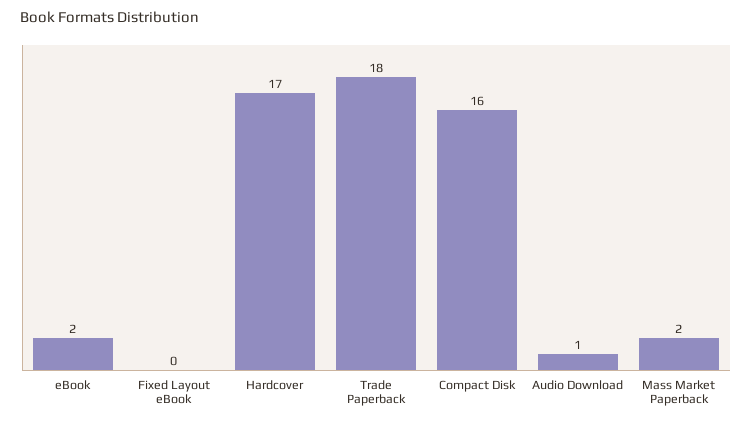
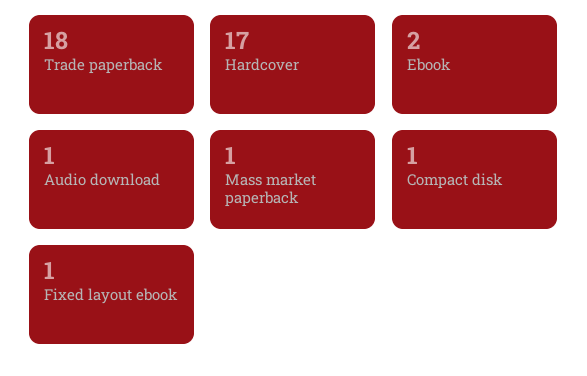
  {
    "eBook": 2,
-   "Fixed Layout eBook": 0,
+   "Fixed Layout eBook": 1,
    "Hardcover": 17,
    "Trade Paperback": 18,
-   "Compact Disk": 16,
+   "Compact Disk": 1,
    "Audio Download": 1,
-   "Mass Market Paperback": 2
+   "Mass Market Paperback": 1
  }

